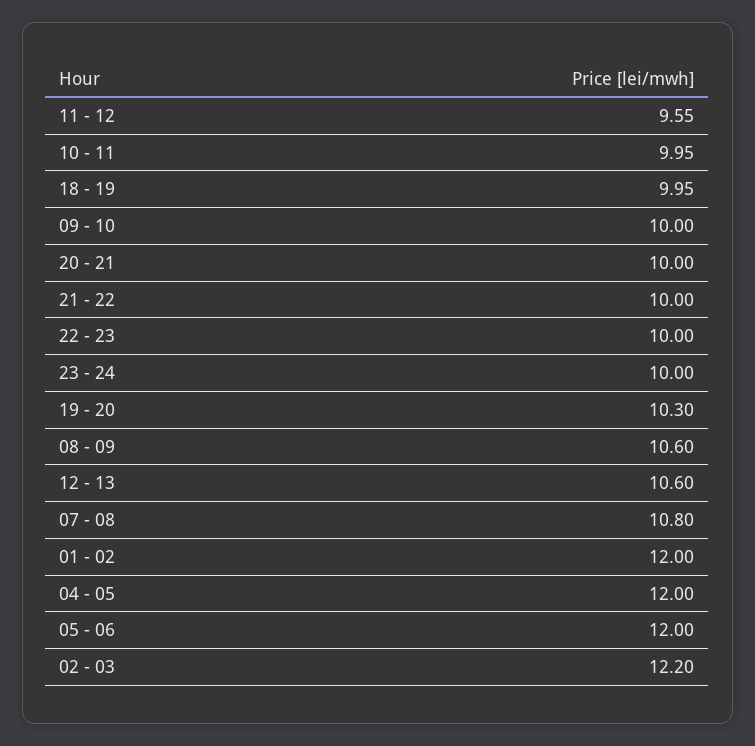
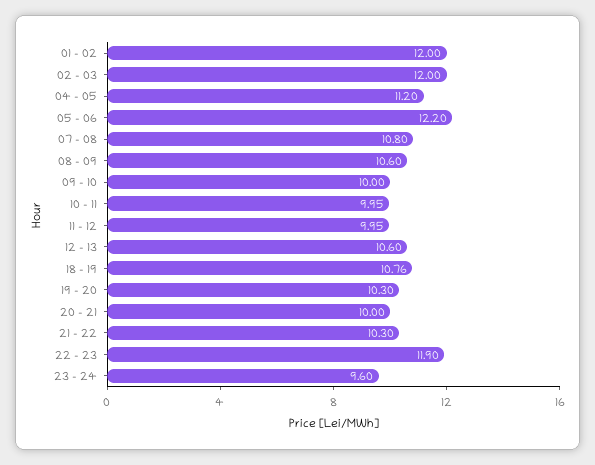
  {
-   "11 - 12": 9.55,
+   "11 - 12": 9.95,
    "10 - 11": 9.95,
-   "18 - 19": 9.95,
+   "18 - 19": 10.76,
    "09 - 10": 10,
    "20 - 21": 10,
-   "21 - 22": 10,
+   "21 - 22": 10.3,
-   "22 - 23": 10,
+   "22 - 23": 11.9,
-   "23 - 24": 10,
+   "23 - 24": 9.6,
    "19 - 20": 10.3,
    "08 - 09": 10.6,
    "12 - 13": 10.6,
    "07 - 08": 10.8,
    "01 - 02": 12,
-   "04 - 05": 12,
+   "04 - 05": 11.2,
-   "05 - 06": 12,
+   "05 - 06": 12.2,
-   "02 - 03": 12.2
+   "02 - 03": 12
  }

